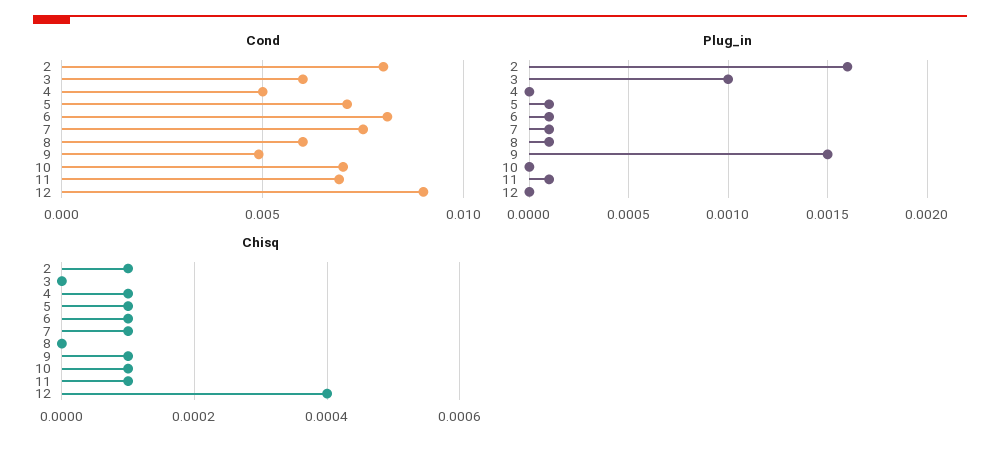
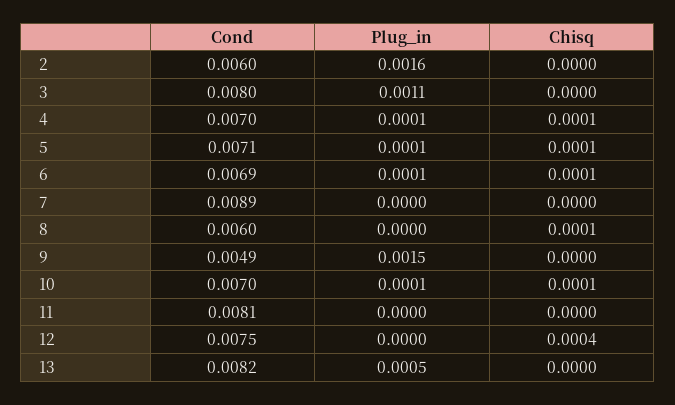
  {
    "Cond": {
-     "2": 0.008,
+     "2": 0.006,
-     "3": 0.006,
+     "3": 0.008,
-     "4": 0.005,
+     "4": 0.007,
      "5": 0.0071,
-     "6": 0.008,
+     "6": 0.0069,
-     "7": 0.0075,
+     "7": 0.0089,
      "8": 0.006,
      "9": 0.0049,
      "10": 0.007,
-     "11": 0.007,
+     "11": 0.0081,
-     "12": 0.009
+     "12": 0.0075,
+     "13": 0.0082
    },
    "Plug_in": {
      "2": 0.0016,
-     "3": 0.001,
+     "3": 0.0011,
-     "4": 0,
+     "4": 0.0001,
      "5": 0.0001,
      "6": 0.0001,
-     "7": 0.0001,
+     "7": 0,
-     "8": 0.0001,
+     "8": 0,
      "9": 0.0015,
-     "10": 0,
+     "10": 0.0001,
-     "11": 0.0001,
+     "11": 0,
-     "12": 0
+     "12": 0,
+     "13": 0.0005
    },
    "Chisq": {
-     "2": 0.0001,
+     "2": 0,
      "3": 0,
      "4": 0.0001,
      "5": 0.0001,
      "6": 0.0001,
-     "7": 0.0001,
+     "7": 0,
-     "8": 0,
+     "8": 0.0001,
-     "9": 0.0001,
+     "9": 0,
      "10": 0.0001,
-     "11": 0.0001,
+     "11": 0,
-     "12": 0.0004
+     "12": 0.0004,
+     "13": 0
    }
  }

